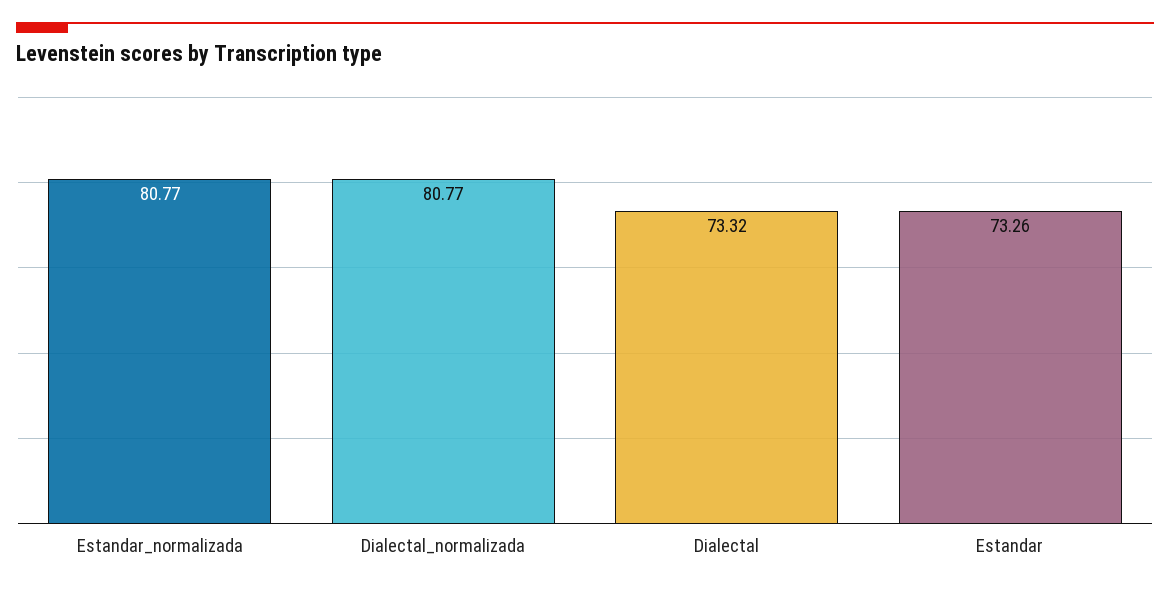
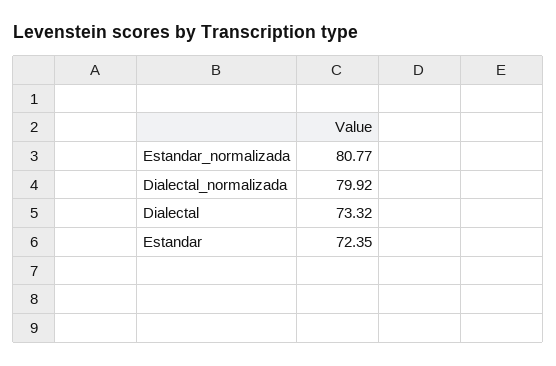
  {
    "Estandar_normalizada": 80.77,
-   "Dialectal_normalizada": 80.77,
+   "Dialectal_normalizada": 79.92,
    "Dialectal": 73.32,
-   "Estandar": 73.26
+   "Estandar": 72.35
  }

